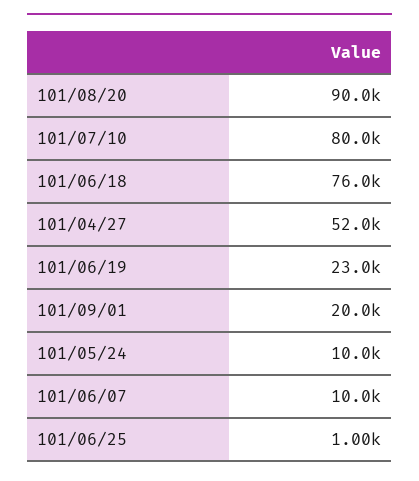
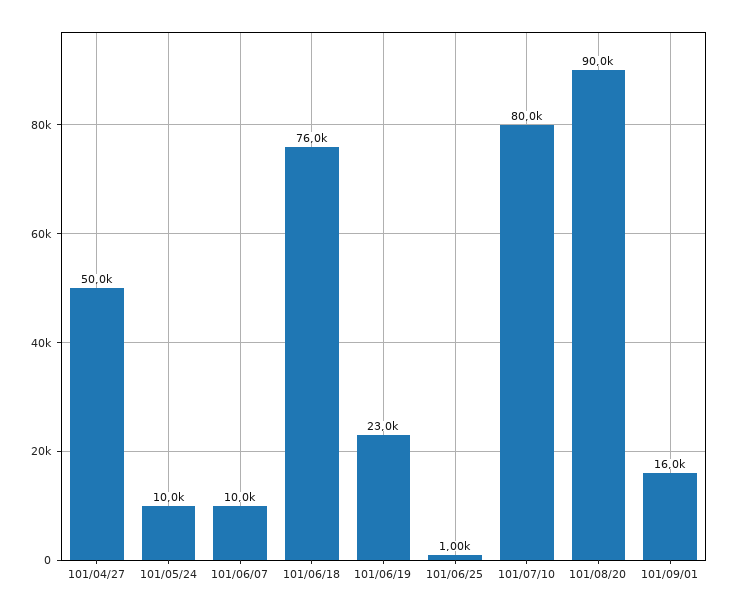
  {
    "101/08/20": 90000,
    "101/07/10": 80000,
    "101/06/18": 76000,
-   "101/04/27": 52000,
+   "101/04/27": 50000,
    "101/06/19": 23000,
-   "101/09/01": 20000,
+   "101/09/01": 16000,
    "101/05/24": 10000,
    "101/06/07": 10000,
    "101/06/25": 1000
  }

